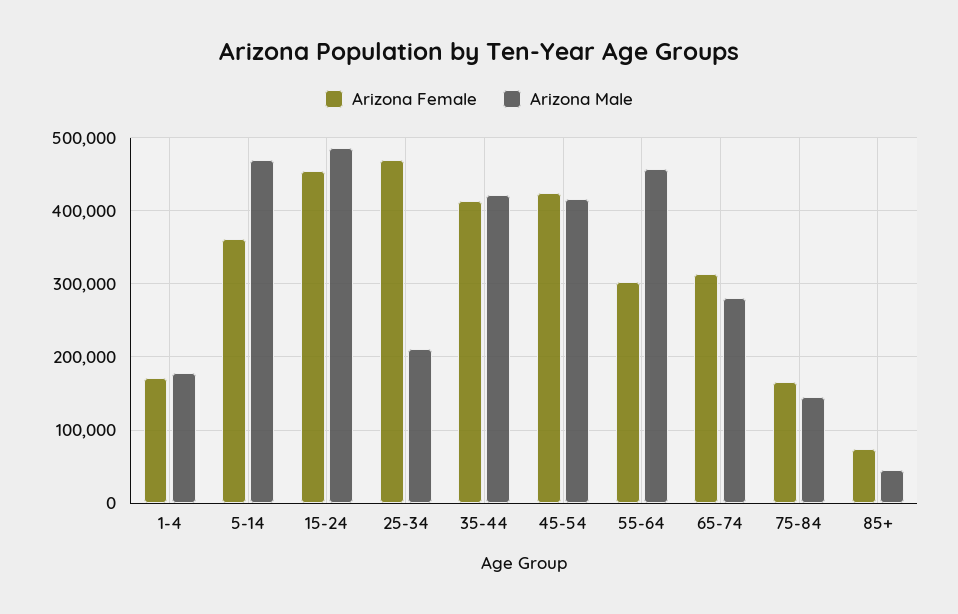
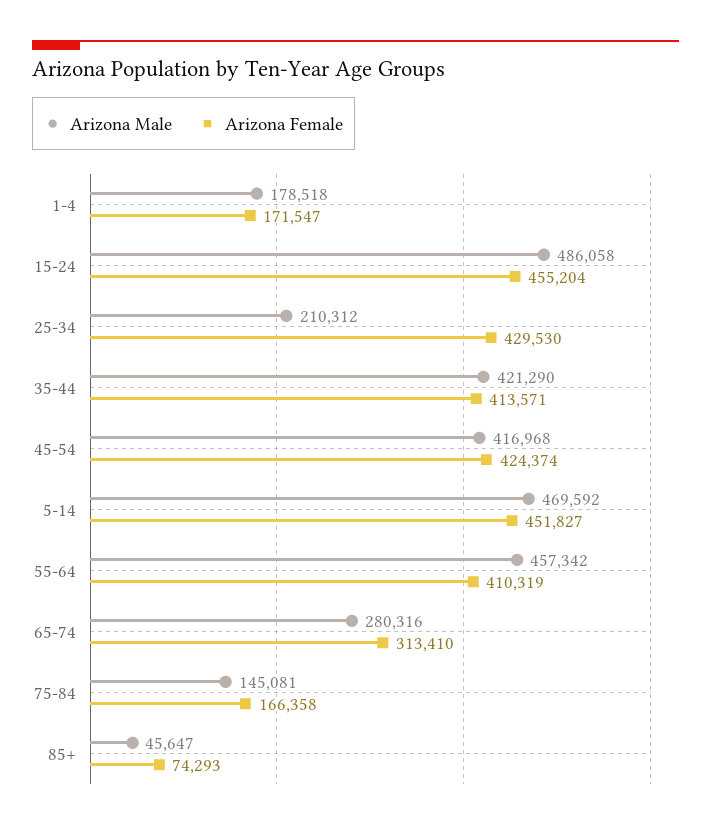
  {
    "Arizona Female": {
      "1-4": 171547,
-     "5-14": 360000,
+     "5-14": 451827,
      "15-24": 455204,
-     "25-34": 470000,
+     "25-34": 429530,
      "35-44": 413571,
      "45-54": 424374,
-     "55-64": 300000,
+     "55-64": 410319,
      "65-74": 313410,
      "75-84": 166358,
      "85+": 74293
    },
    "Arizona Male": {
      "1-4": 178518,
      "5-14": 469592,
      "15-24": 486058,
      "25-34": 210312,
      "35-44": 421290,
      "45-54": 416968,
      "55-64": 457342,
      "65-74": 280316,
      "75-84": 145081,
      "85+": 45647
    }
  }

